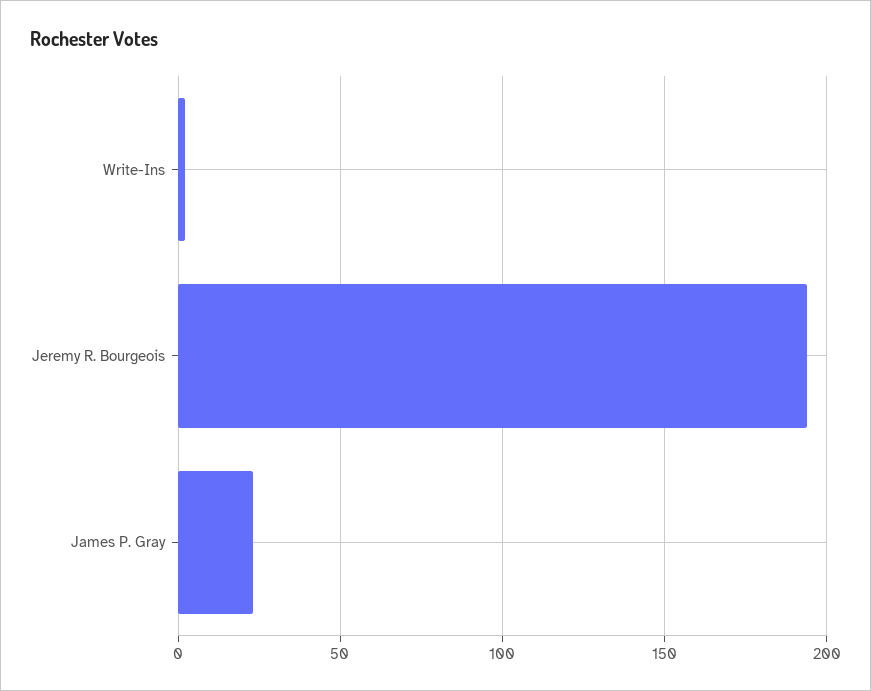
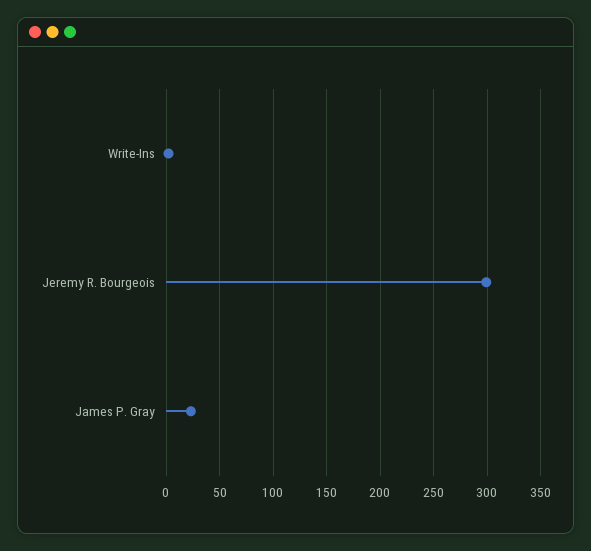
  {
    "Write-Ins": 0,
-   "Jeremy R. Bourgeois": 195,
+   "Jeremy R. Bourgeois": 300,
    "James P. Gray": 25
  }

